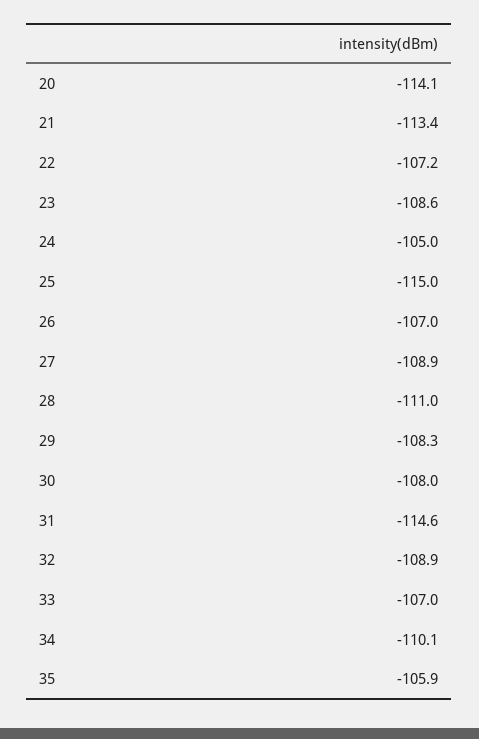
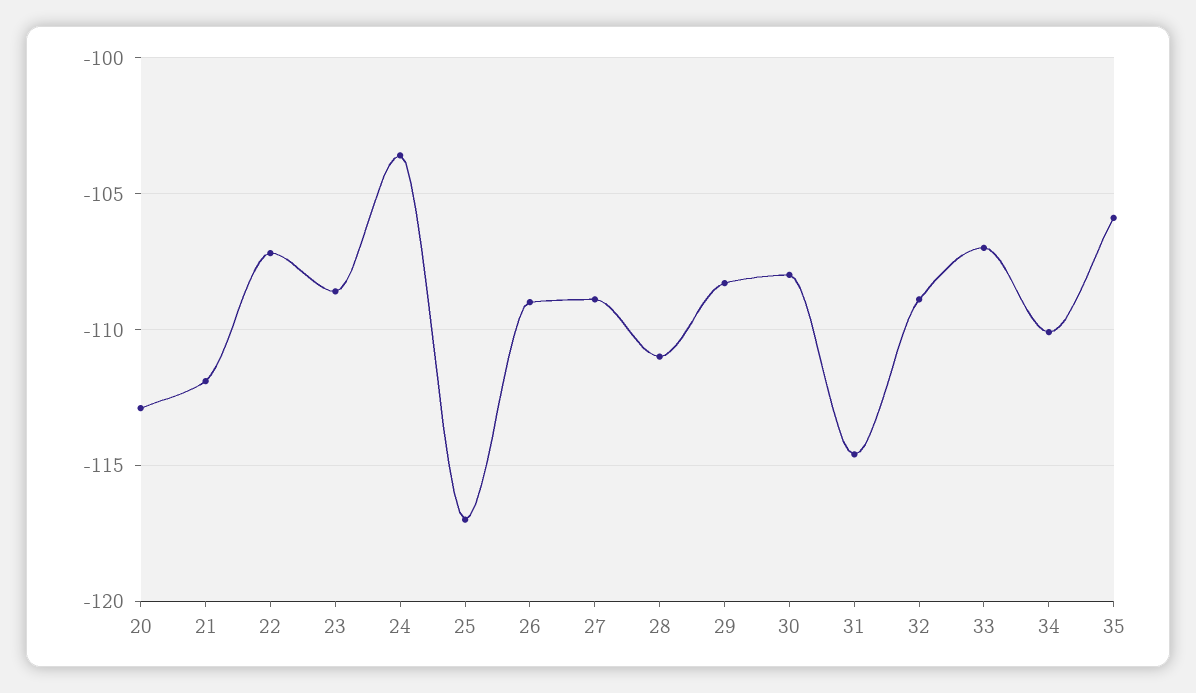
  {
-   "20": -114.1,
+   "20": -113,
-   "21": -113.4,
+   "21": -112,
    "22": -107.2,
    "23": -108.6,
-   "24": -105,
+   "24": -103.5,
-   "25": -115,
+   "25": -117,
-   "26": -107,
+   "26": -109,
    "27": -108.9,
    "28": -111,
    "29": -108.3,
    "30": -108,
    "31": -114.6,
    "32": -108.9,
    "33": -107,
    "34": -110.1,
    "35": -105.9
  }

